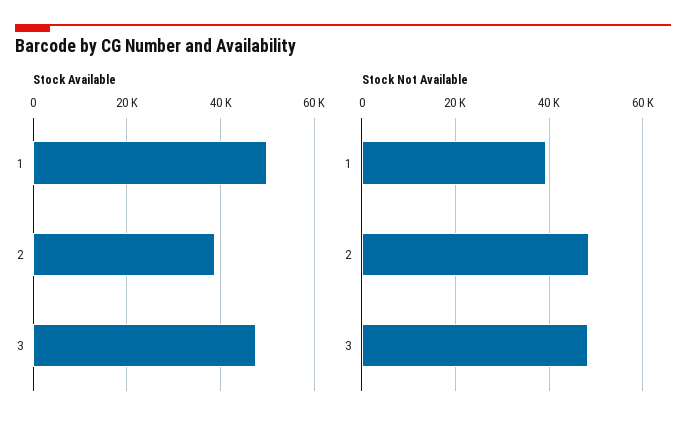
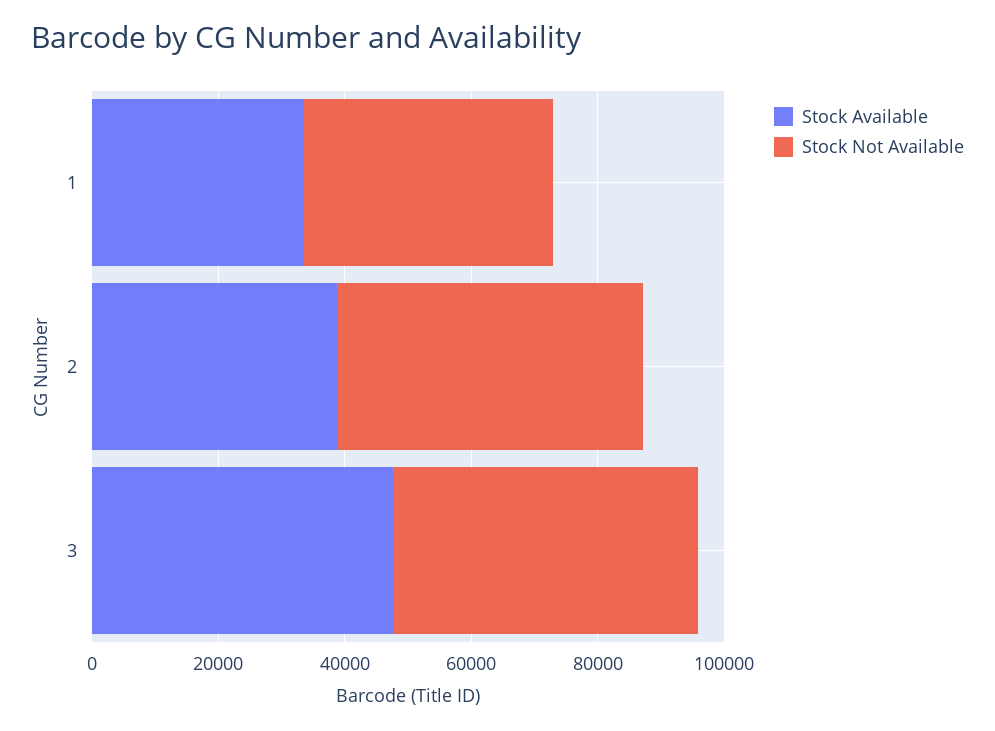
  {
    "Stock Available": {
-     "1": 50000,
+     "1": 35000,
      "2": 38000,
      "3": 48000
    },
    "Stock Not Available": {
      "1": 40000,
      "2": 48000,
      "3": 48000
    }
  }

